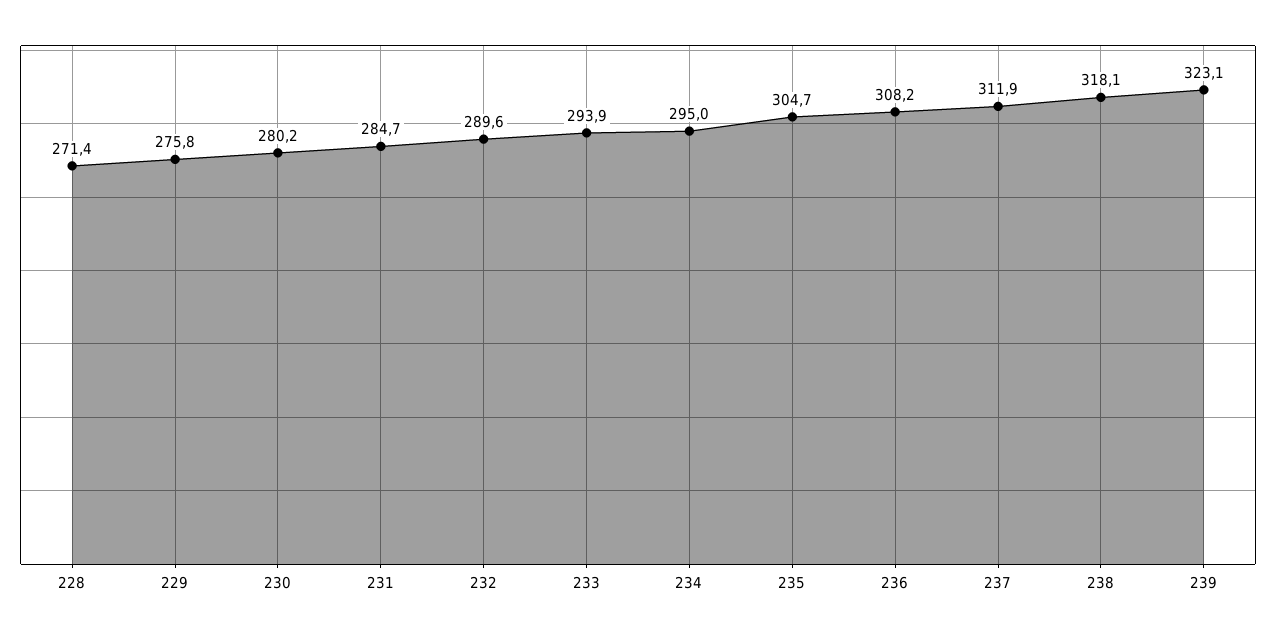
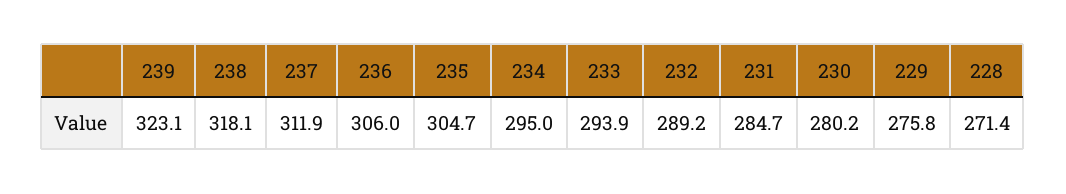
  {
    "228": 271.4,
    "229": 275.8,
    "230": 280.2,
    "231": 284.7,
-   "232": 289.6,
+   "232": 289.2,
    "233": 293.9,
    "234": 295,
    "235": 304.7,
-   "236": 308.2,
+   "236": 306,
    "237": 311.9,
    "238": 318.1,
    "239": 323.1
  }

